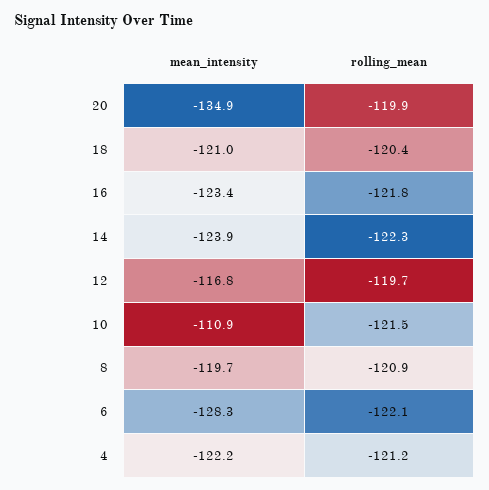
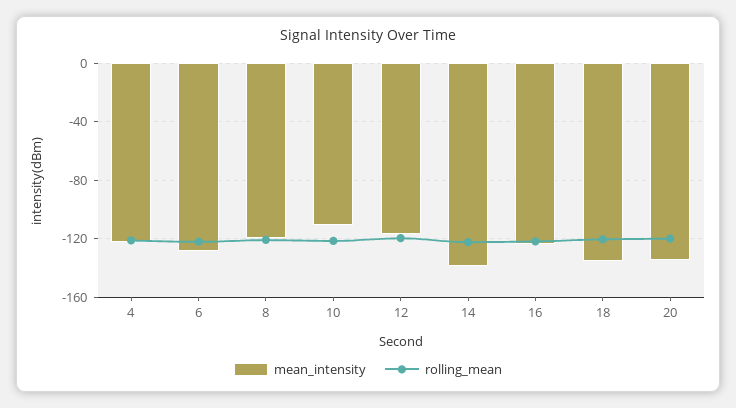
  {
    "mean_intensity": {
      "20": -134.9,
-     "18": -121,
+     "18": -135,
      "16": -123.4,
-     "14": -123.9,
+     "14": -140,
      "12": -116.8,
      "10": -110.9,
      "8": -119.7,
      "6": -128.3,
      "4": -122.2
    },
    "rolling_mean": {
      "20": -119.9,
      "18": -120.4,
      "16": -121.8,
      "14": -122.3,
      "12": -119.7,
      "10": -121.5,
      "8": -120.9,
      "6": -122.1,
      "4": -121.2
    }
  }

